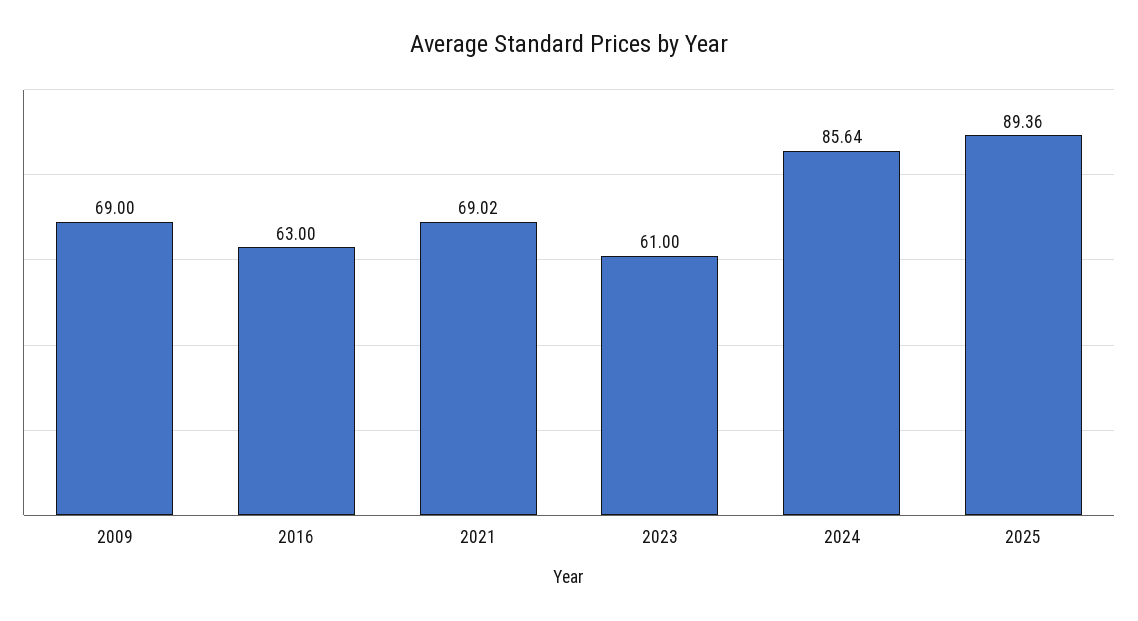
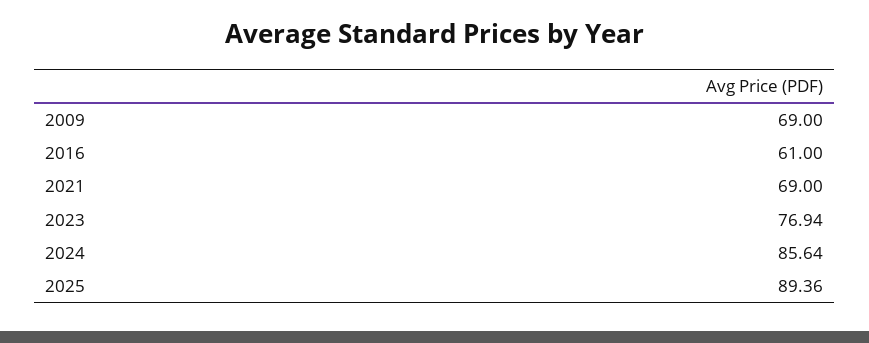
  {
    "2009": 69,
-   "2016": 63,
+   "2016": 61,
-   "2021": 69.02,
+   "2021": 69,
-   "2023": 61,
+   "2023": 76.94,
    "2024": 85.64,
    "2025": 89.36
  }

